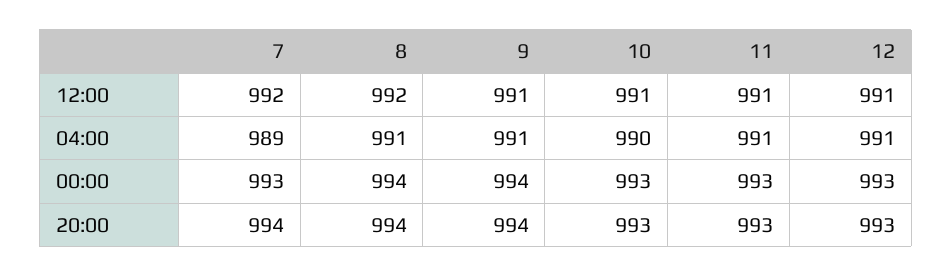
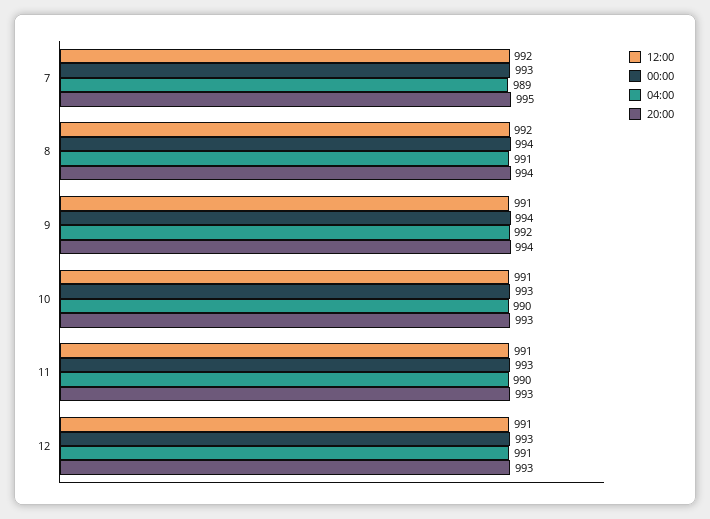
  {
    "12:00": {
      "7": 992,
      "8": 992,
      "9": 991,
      "10": 991,
      "11": 991,
      "12": 991
    },
    "04:00": {
      "7": 989,
      "8": 991,
-     "9": 991,
+     "9": 992,
      "10": 990,
-     "11": 991,
+     "11": 990,
      "12": 991
    },
    "00:00": {
      "7": 993,
      "8": 994,
      "9": 994,
      "10": 993,
      "11": 993,
      "12": 993
    },
    "20:00": {
-     "7": 994,
+     "7": 995,
      "8": 994,
      "9": 994,
      "10": 993,
      "11": 993,
      "12": 993
    }
  }

